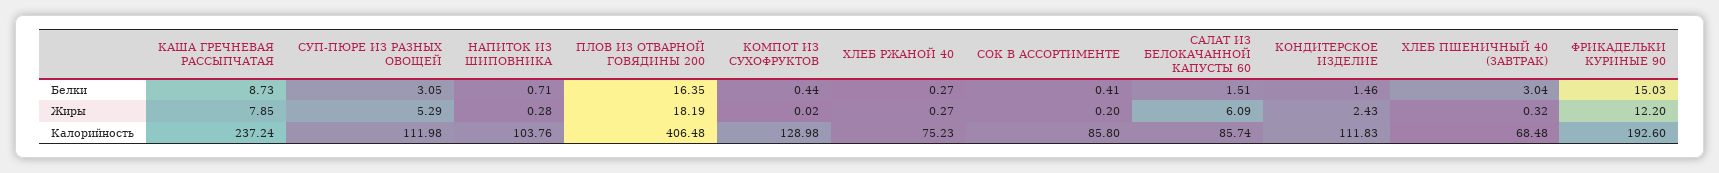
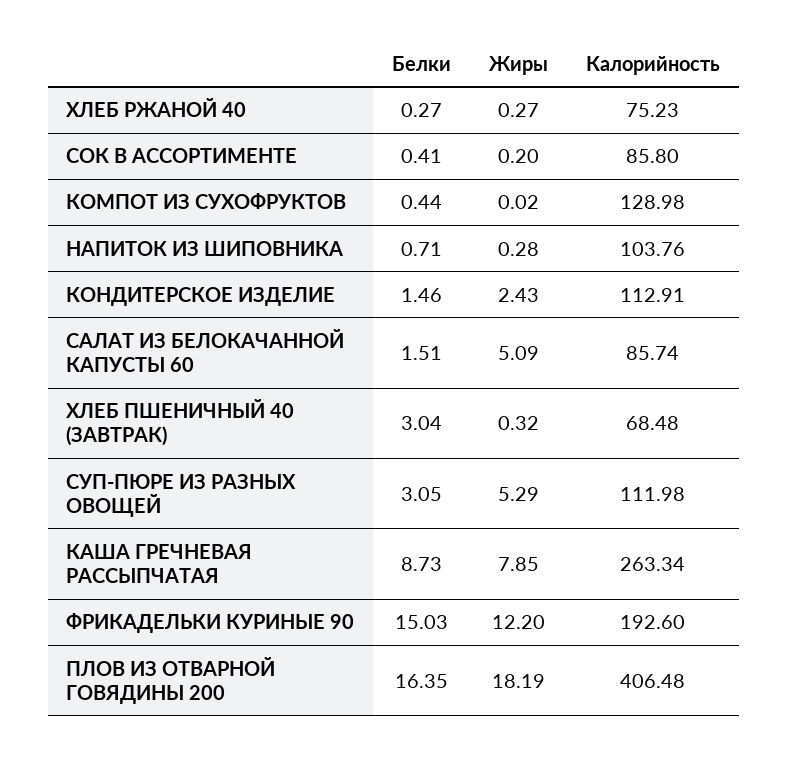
  {
    "КАША ГРЕЧНЕВАЯ РАССЫПЧАТАЯ": {
      "Белки": 8.73,
      "Жиры": 7.85,
-     "Калорийность": 237.24
+     "Калорийность": 263.34
    },
    "СУП-ПЮРЕ ИЗ РАЗНЫХ ОВОЩЕЙ": {
      "Белки": 3.05,
      "Жиры": 5.29,
      "Калорийность": 111.98
    },
    "НАПИТОК ИЗ ШИПОВНИКА": {
      "Белки": 0.71,
      "Жиры": 0.28,
      "Калорийность": 103.76
    },
    "ПЛОВ ИЗ ОТВАРНОЙ ГОВЯДИНЫ 200": {
      "Белки": 16.35,
      "Жиры": 18.19,
      "Калорийность": 406.48
    },
    "КОМПОТ ИЗ СУХОФРУКТОВ": {
      "Белки": 0.44,
      "Жиры": 0.02,
      "Калорийность": 128.98
    },
    "ХЛЕБ РЖАНОЙ 40": {
      "Белки": 0.27,
      "Жиры": 0.27,
      "Калорийность": 75.23
    },
    "СОК В АССОРТИМЕНТЕ": {
      "Белки": 0.41,
      "Жиры": 0.2,
      "Калорийность": 85.8
    },
    "САЛАТ ИЗ БЕЛОКАЧАННОЙ КАПУСТЫ 60": {
      "Белки": 1.51,
-     "Жиры": 6.09,
+     "Жиры": 5.09,
      "Калорийность": 85.74
    },
    "КОНДИТЕРСКОЕ ИЗДЕЛИЕ": {
      "Белки": 1.46,
      "Жиры": 2.43,
-     "Калорийность": 111.83
+     "Калорийность": 112.91
    },
    "ХЛЕБ ПШЕНИЧНЫЙ 40 (ЗАВТРАК)": {
      "Белки": 3.04,
      "Жиры": 0.32,
      "Калорийность": 68.48
    },
    "ФРИКАДЕЛЬКИ КУРИНЫЕ 90": {
      "Белки": 15.03,
      "Жиры": 12.2,
      "Калорийность": 192.6
    }
  }

